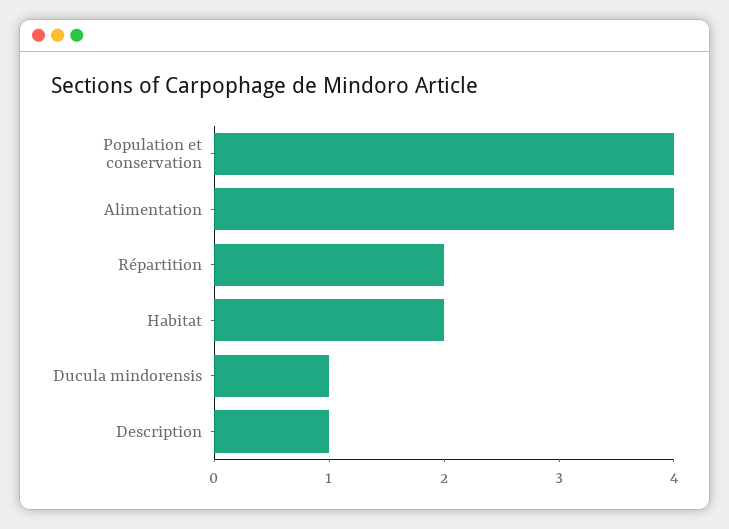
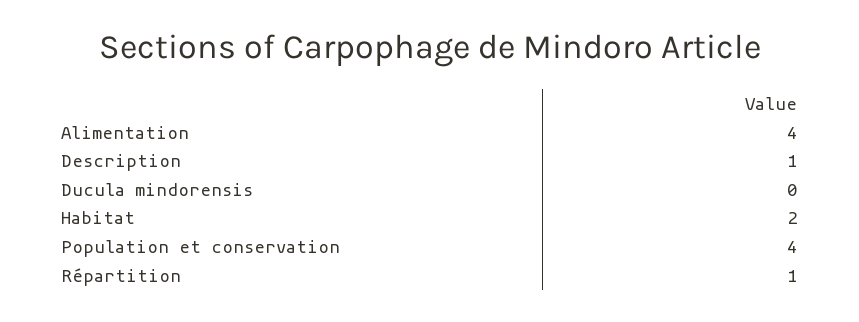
  {
    "Population et conservation": 4,
    "Alimentation": 4,
-   "Répartition": 2,
+   "Répartition": 1,
    "Habitat": 2,
-   "Ducula mindorensis": 1,
+   "Ducula mindorensis": 0,
    "Description": 1
  }

